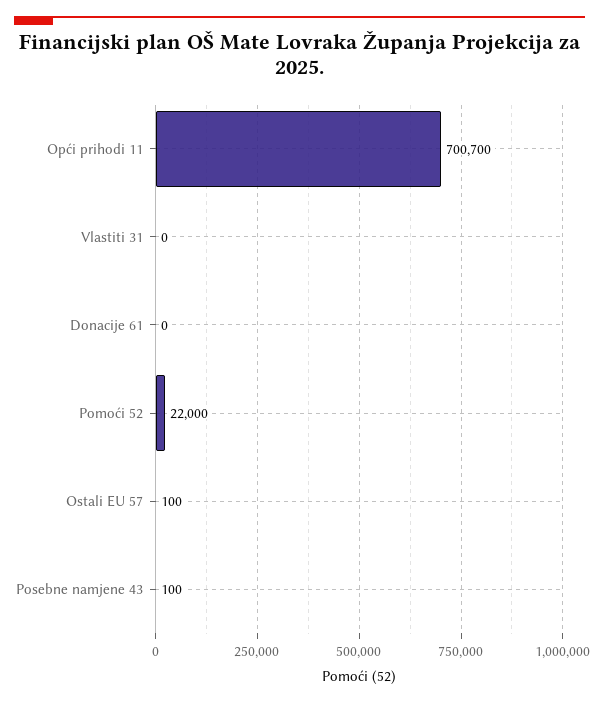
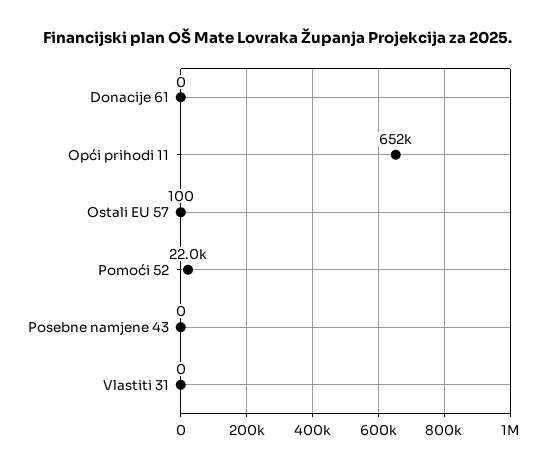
  {
-   "Opći prihodi 11": 700700,
+   "Opći prihodi 11": 652000,
    "Vlastiti 31": 0,
    "Donacije 61": 0,
    "Pomoći 52": 22000,
    "Ostali EU 57": 100,
-   "Posebne namjene 43": 100
+   "Posebne namjene 43": 0
  }

